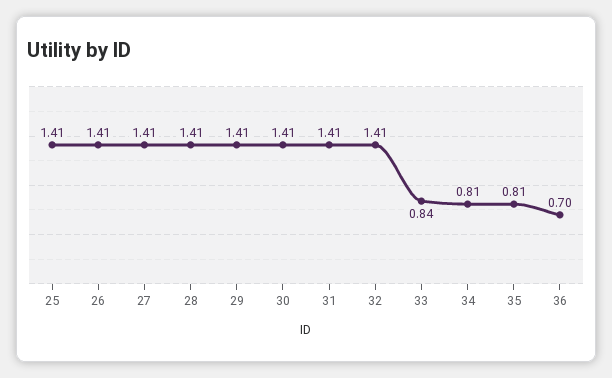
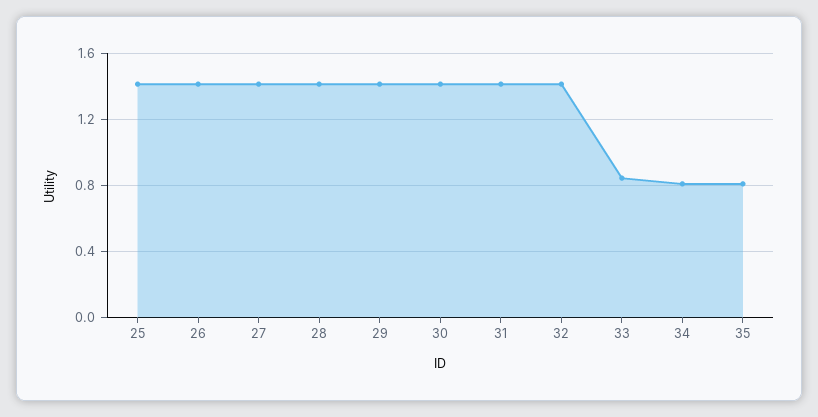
  {
    "25": 1.41,
    "26": 1.41,
    "27": 1.41,
    "28": 1.41,
    "29": 1.41,
    "30": 1.41,
    "31": 1.41,
    "32": 1.41,
    "33": 0.84,
    "34": 0.81,
-   "35": 0.81,
+   "35": 0.81
-   "36": 0.7
  }

